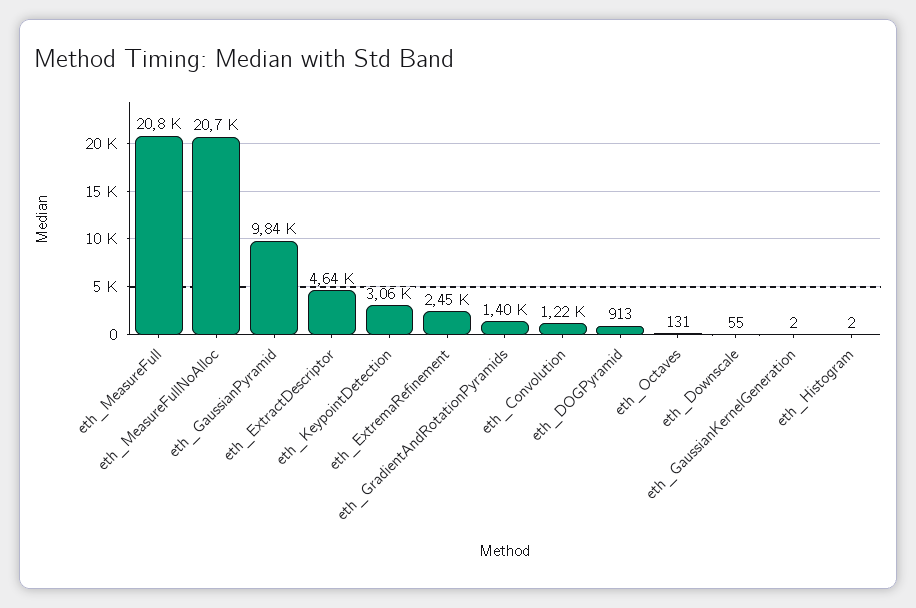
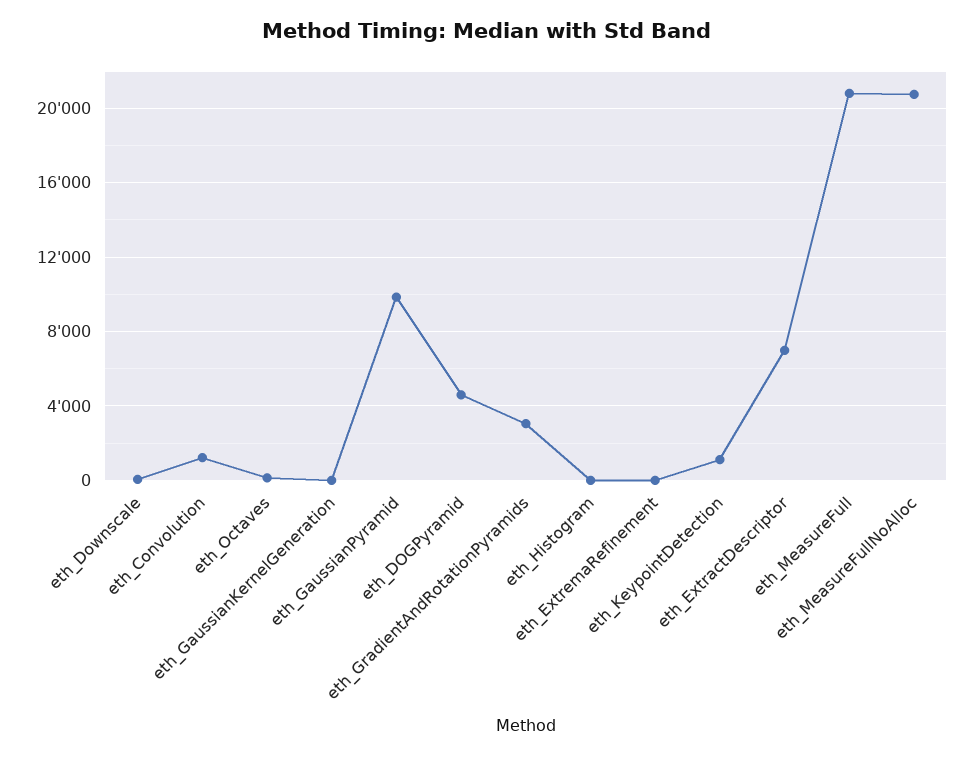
  {
    "eth_MeasureFull": 20800,
    "eth_MeasureFullNoAlloc": 20700,
    "eth_GaussianPyramid": 9840,
-   "eth_ExtractDescriptor": 4640,
+   "eth_ExtractDescriptor": 7000,
-   "eth_KeypointDetection": 3060,
+   "eth_KeypointDetection": 1000,
-   "eth_ExtremaRefinement": 2450,
+   "eth_ExtremaRefinement": 0,
-   "eth_GradientAndRotationPyramids": 1400,
+   "eth_GradientAndRotationPyramids": 3000,
    "eth_Convolution": 1220,
-   "eth_DOGPyramid": 913,
+   "eth_DOGPyramid": 4500,
    "eth_Octaves": 131,
    "eth_Downscale": 55,
    "eth_GaussianKernelGeneration": 2,
    "eth_Histogram": 2
  }

